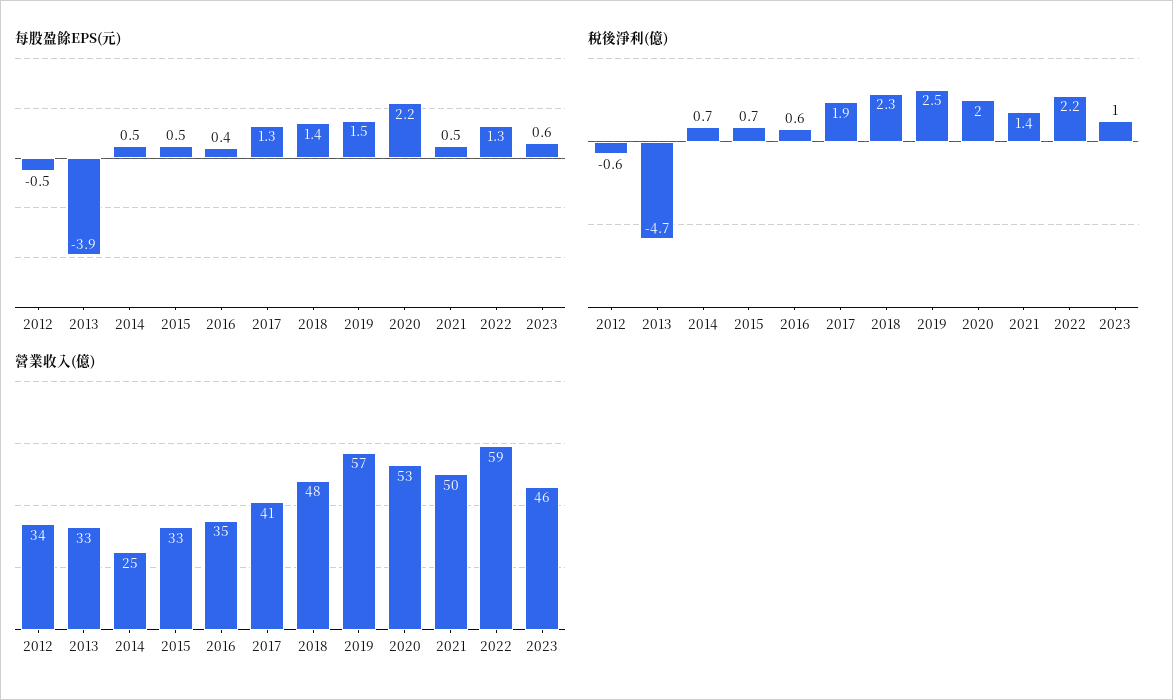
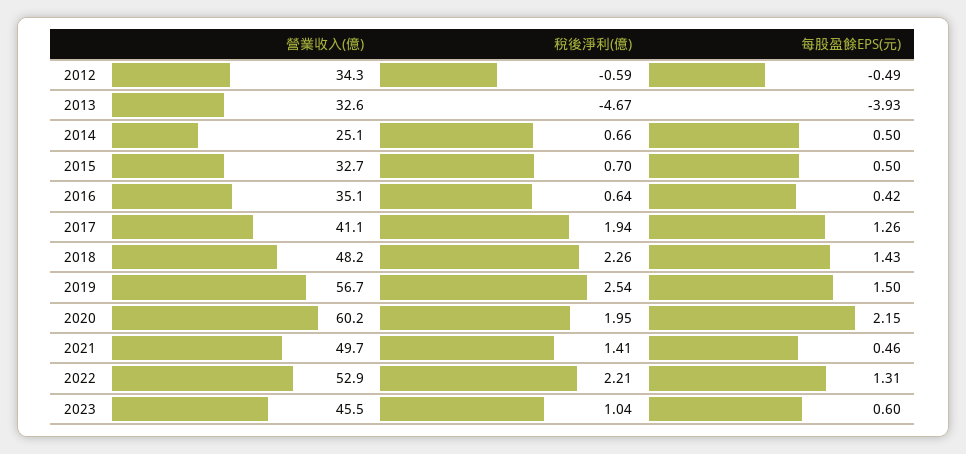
  {
    "每股盈餘EPS(元)": {
      "2012": -0.49,
      "2013": -3.93,
      "2014": 0.5,
      "2015": 0.5,
      "2016": 0.42,
      "2017": 1.26,
      "2018": 1.43,
      "2019": 1.5,
      "2020": 2.15,
      "2021": 0.46,
      "2022": 1.31,
      "2023": 0.6
    },
    "稅後淨利(億)": {
      "2012": -0.59,
      "2013": -4.67,
      "2014": 0.66,
      "2015": 0.7,
      "2016": 0.64,
      "2017": 1.94,
      "2018": 2.26,
      "2019": 2.54,
      "2020": 1.95,
      "2021": 1.41,
      "2022": 2.21,
      "2023": 1.04
    },
    "營業收入(億)": {
      "2012": 34.3,
      "2013": 32.6,
      "2014": 25.1,
      "2015": 32.7,
      "2016": 35.1,
      "2017": 41.1,
      "2018": 48.2,
      "2019": 56.7,
-     "2020": 53,
+     "2020": 60.2,
      "2021": 49.7,
-     "2022": 59,
+     "2022": 52.9,
      "2023": 45.5
    }
  }

